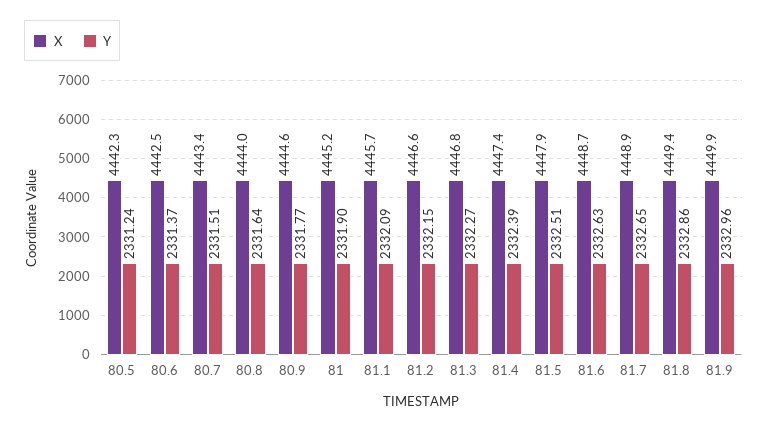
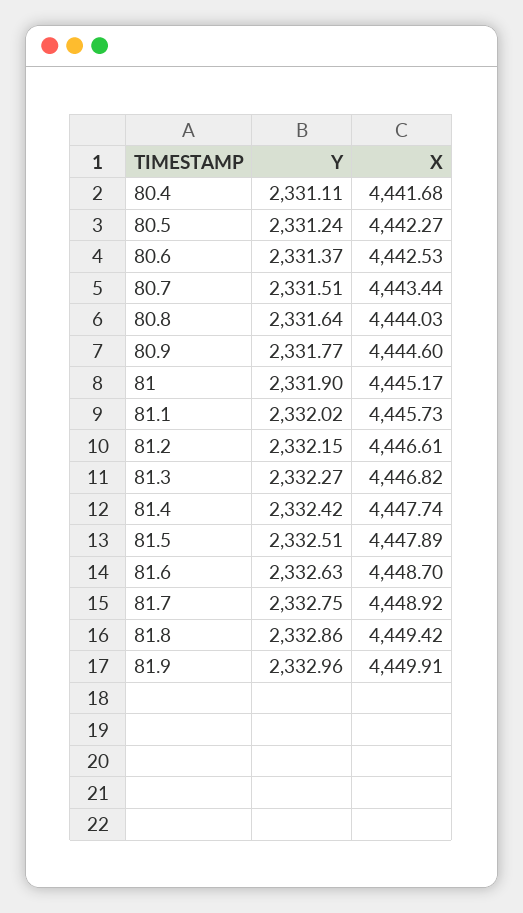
  {
    "X": {
      "80.5": 4442.27,
      "80.6": 4442.53,
      "80.7": 4443.44,
      "80.8": 4444.03,
      "80.9": 4444.6,
      "81": 4445.17,
      "81.1": 4445.73,
      "81.2": 4446.61,
      "81.3": 4446.82,
-     "81.4": 4447.4,
+     "81.4": 4447.74,
      "81.5": 4447.89,
      "81.6": 4448.7,
      "81.7": 4448.92,
      "81.8": 4449.42,
-     "81.9": 4449.91
+     "81.9": 4449.91,
+     "80.4": 4441.68
    },
    "Y": {
      "80.5": 2331.24,
      "80.6": 2331.37,
      "80.7": 2331.51,
      "80.8": 2331.64,
      "80.9": 2331.77,
      "81": 2331.9,
-     "81.1": 2332.09,
+     "81.1": 2332.02,
      "81.2": 2332.15,
      "81.3": 2332.27,
-     "81.4": 2332.39,
+     "81.4": 2332.42,
      "81.5": 2332.51,
      "81.6": 2332.63,
-     "81.7": 2332.65,
+     "81.7": 2332.75,
      "81.8": 2332.86,
-     "81.9": 2332.96
+     "81.9": 2332.96,
+     "80.4": 2331.11
    }
  }

